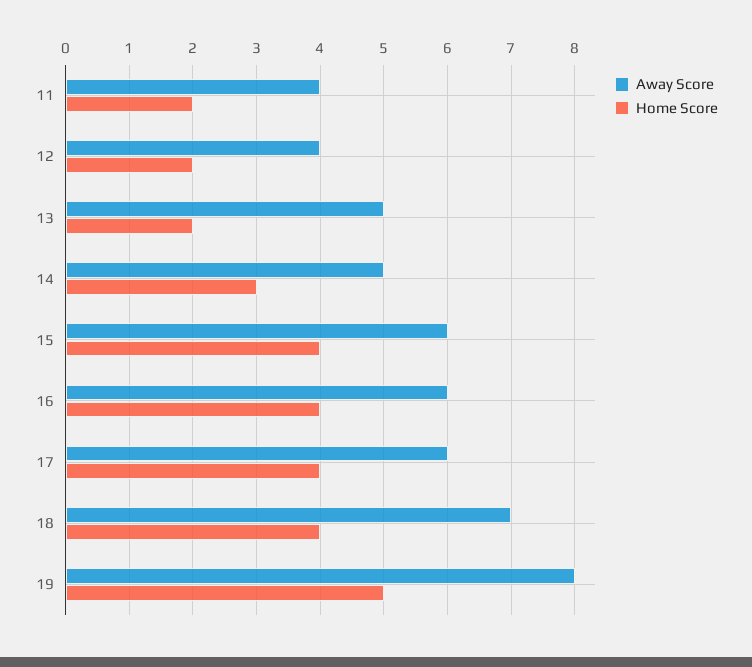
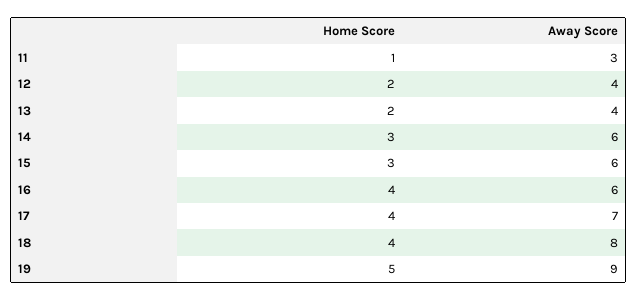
  {
    "Away Score": {
-     "11": 4,
+     "11": 3,
      "12": 4,
-     "13": 5,
+     "13": 4,
-     "14": 5,
+     "14": 6,
      "15": 6,
      "16": 6,
-     "17": 6,
+     "17": 7,
-     "18": 7,
+     "18": 8,
-     "19": 8
+     "19": 9
    },
    "Home Score": {
-     "11": 2,
+     "11": 1,
      "12": 2,
      "13": 2,
      "14": 3,
-     "15": 4,
+     "15": 3,
      "16": 4,
      "17": 4,
      "18": 4,
      "19": 5
    }
  }

